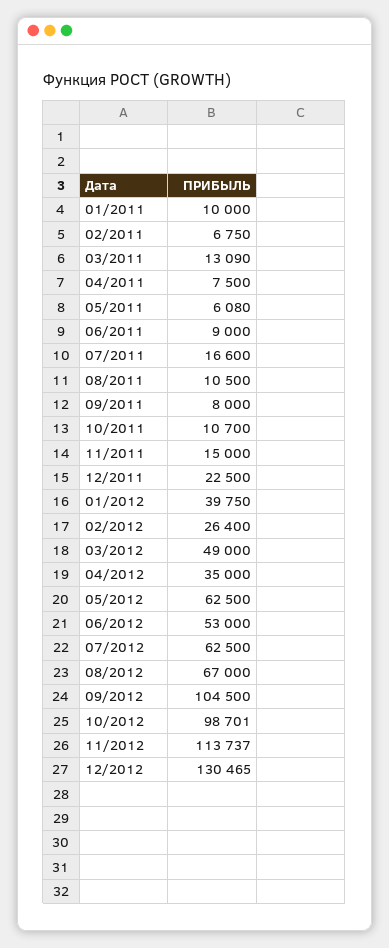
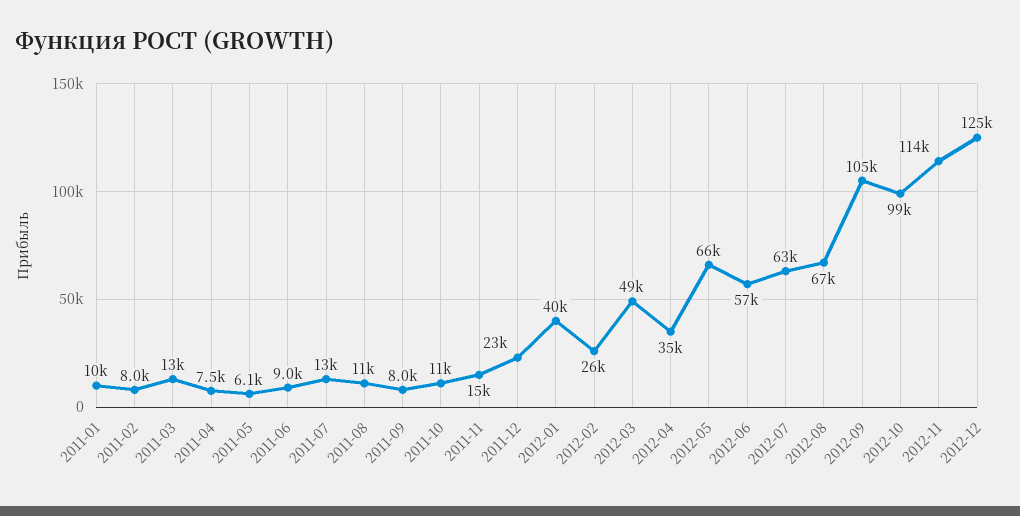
  {
    "01/2011": 10000,
-   "02/2011": 6750,
+   "02/2011": 8000,
    "03/2011": 13090,
    "04/2011": 7500,
    "05/2011": 6080,
    "06/2011": 9000,
-   "07/2011": 16600,
+   "07/2011": 13000,
    "08/2011": 10500,
    "09/2011": 8000,
    "10/2011": 10700,
    "11/2011": 15000,
    "12/2011": 22500,
    "01/2012": 39750,
    "02/2012": 26400,
    "03/2012": 49000,
    "04/2012": 35000,
-   "05/2012": 62500,
+   "05/2012": 66000,
-   "06/2012": 53000,
+   "06/2012": 57000,
    "07/2012": 62500,
    "08/2012": 67000,
    "09/2012": 104500,
    "10/2012": 98701,
    "11/2012": 113737,
-   "12/2012": 130465
+   "12/2012": 125000
  }

